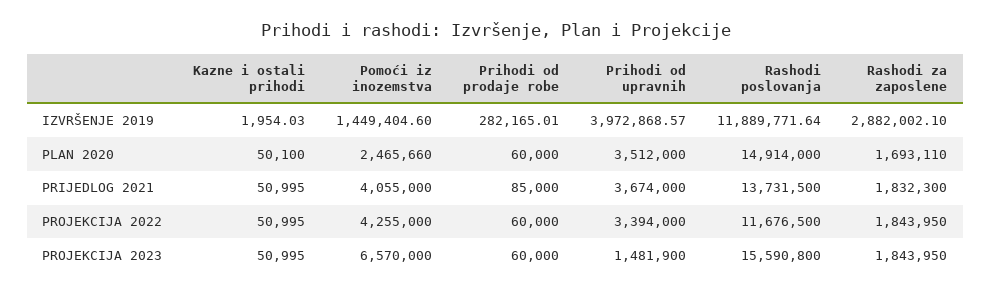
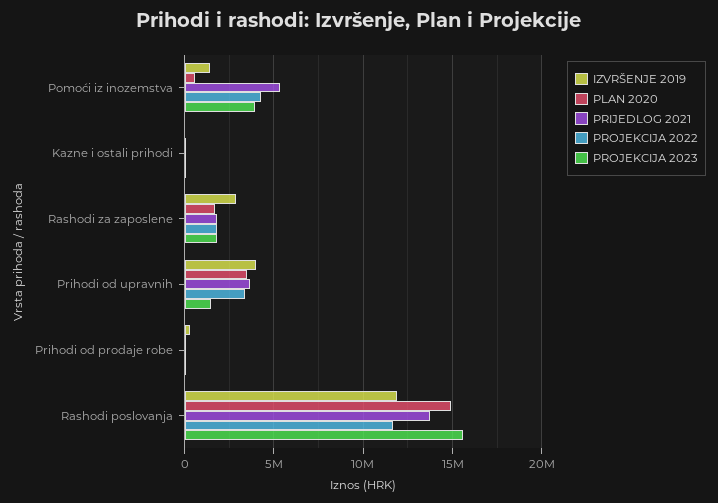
  {
    "IZVRŠENJE 2019": {
      "Kazne i ostali prihodi": 1954.03,
      "Pomoći iz inozemstva": 1449404.6,
      "Prihodi od prodaje robe": 282165.01,
      "Prihodi od upravnih": 3972868.57,
      "Rashodi poslovanja": 11889771.64,
      "Rashodi za zaposlene": 2882002.1
    },
    "PLAN 2020": {
      "Kazne i ostali prihodi": 50100,
-     "Pomoći iz inozemstva": 2465660,
+     "Pomoći iz inozemstva": 500000,
      "Prihodi od prodaje robe": 60000,
      "Prihodi od upravnih": 3512000,
      "Rashodi poslovanja": 14914000,
      "Rashodi za zaposlene": 1693110
    },
    "PRIJEDLOG 2021": {
      "Kazne i ostali prihodi": 50995,
-     "Pomoći iz inozemstva": 4055000,
+     "Pomoći iz inozemstva": 5500000,
      "Prihodi od prodaje robe": 85000,
      "Prihodi od upravnih": 3674000,
      "Rashodi poslovanja": 13731500,
      "Rashodi za zaposlene": 1832300
    },
    "PROJEKCIJA 2022": {
      "Kazne i ostali prihodi": 50995,
      "Pomoći iz inozemstva": 4255000,
      "Prihodi od prodaje robe": 60000,
      "Prihodi od upravnih": 3394000,
      "Rashodi poslovanja": 11676500,
      "Rashodi za zaposlene": 1843950
    },
    "PROJEKCIJA 2023": {
      "Kazne i ostali prihodi": 50995,
-     "Pomoći iz inozemstva": 6570000,
+     "Pomoći iz inozemstva": 4000000,
      "Prihodi od prodaje robe": 60000,
      "Prihodi od upravnih": 1481900,
      "Rashodi poslovanja": 15590800,
      "Rashodi za zaposlene": 1843950
    }
  }

